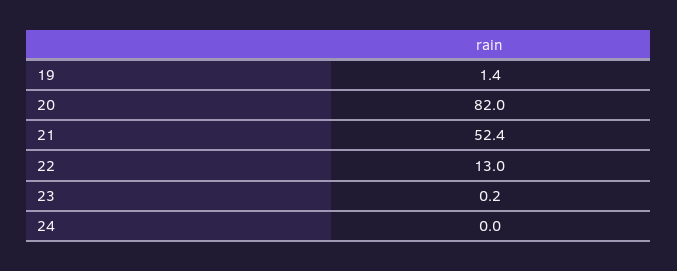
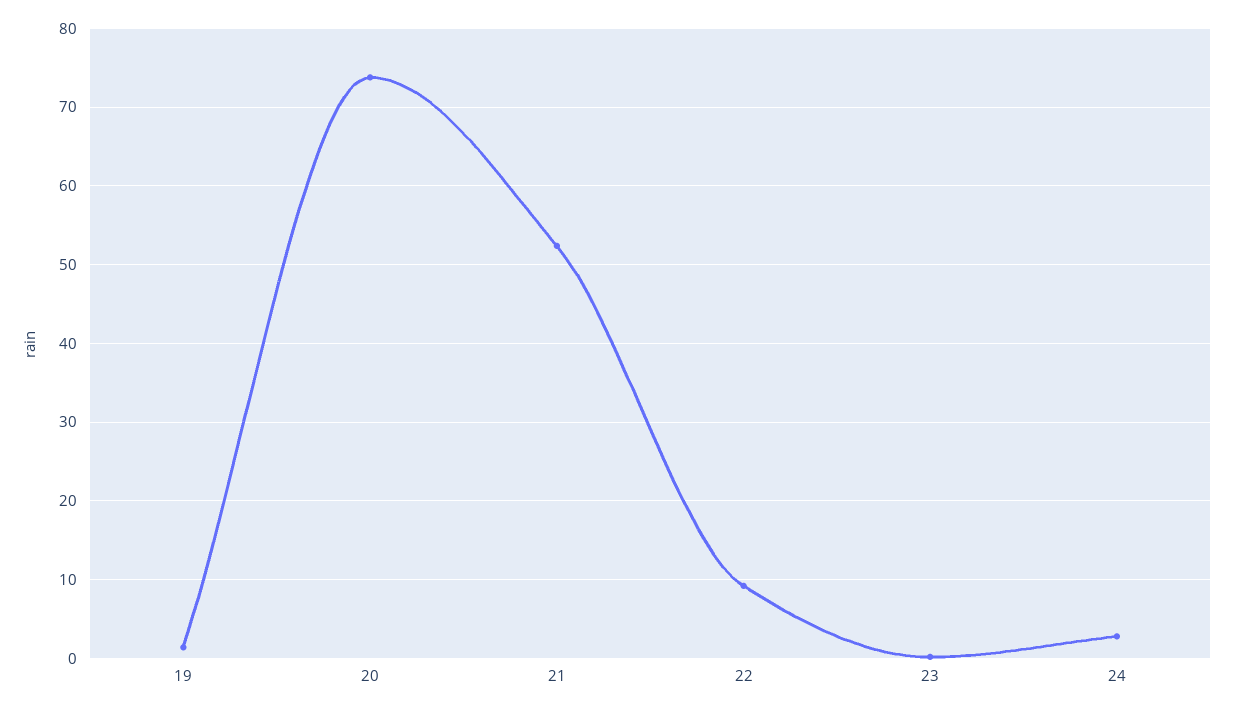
  {
    "19": 1.4,
-   "20": 82,
+   "20": 74,
    "21": 52.4,
-   "22": 13,
+   "22": 9,
    "23": 0.2,
-   "24": 0
+   "24": 3
  }

